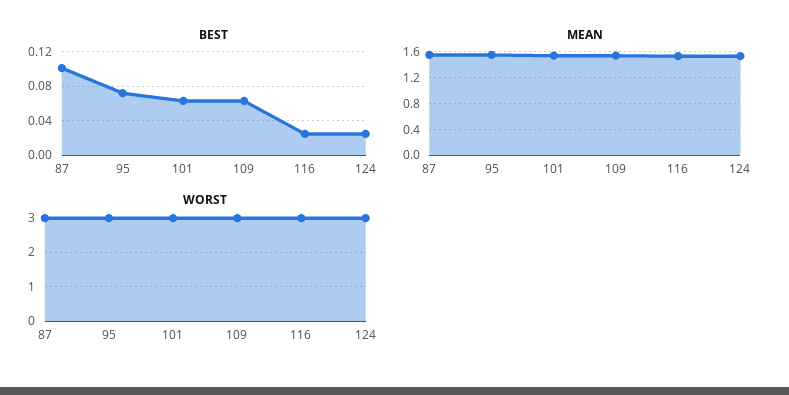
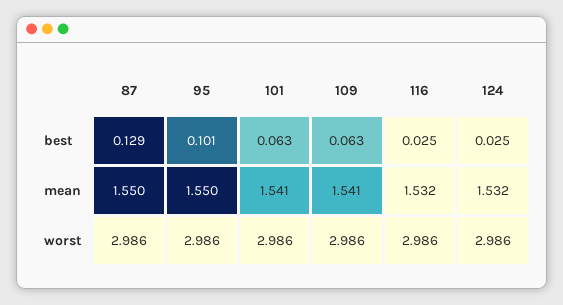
  {
    "BEST": {
-     "87": 0.1,
+     "87": 0.129,
-     "95": 0.07,
+     "95": 0.101,
      "101": 0.063,
      "109": 0.063,
      "116": 0.025,
      "124": 0.025
    },
    "MEAN": {
      "87": 1.55,
      "95": 1.55,
      "101": 1.541,
      "109": 1.541,
      "116": 1.532,
      "124": 1.532
    },
    "WORST": {
      "87": 2.986,
      "95": 2.986,
      "101": 2.986,
      "109": 2.986,
      "116": 2.986,
      "124": 2.986
    }
  }

